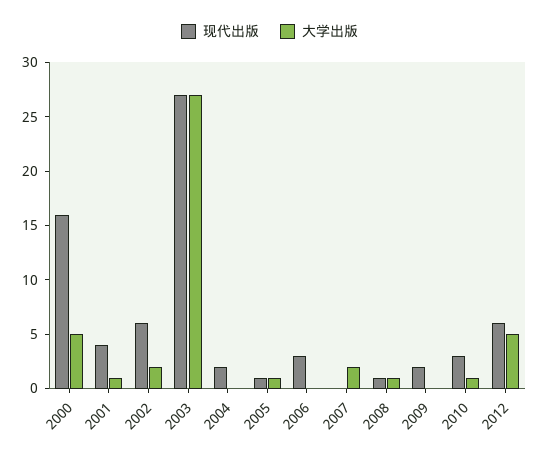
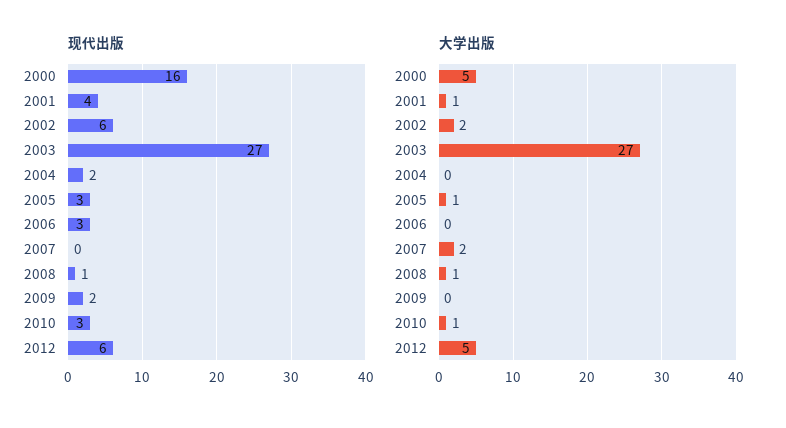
  {
    "现代出版": {
      "2000": 16,
      "2001": 4,
      "2002": 6,
      "2003": 27,
      "2004": 2,
-     "2005": 1,
+     "2005": 3,
      "2006": 3,
      "2007": 0,
      "2008": 1,
      "2009": 2,
      "2010": 3,
      "2012": 6
    },
    "大学出版": {
      "2000": 5,
      "2001": 1,
      "2002": 2,
      "2003": 27,
      "2004": 0,
      "2005": 1,
      "2006": 0,
      "2007": 2,
      "2008": 1,
      "2009": 0,
      "2010": 1,
      "2012": 5
    }
  }

